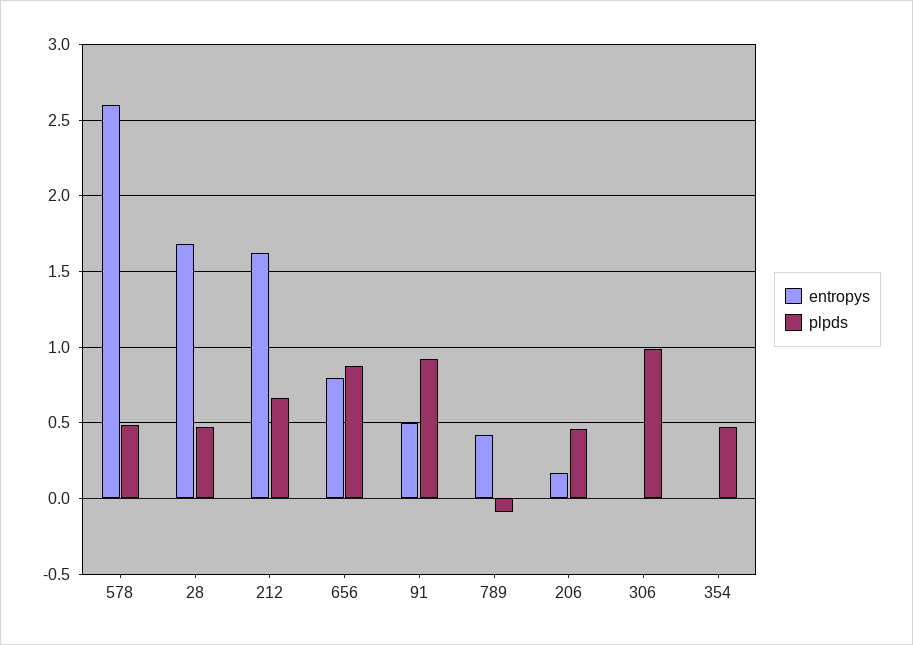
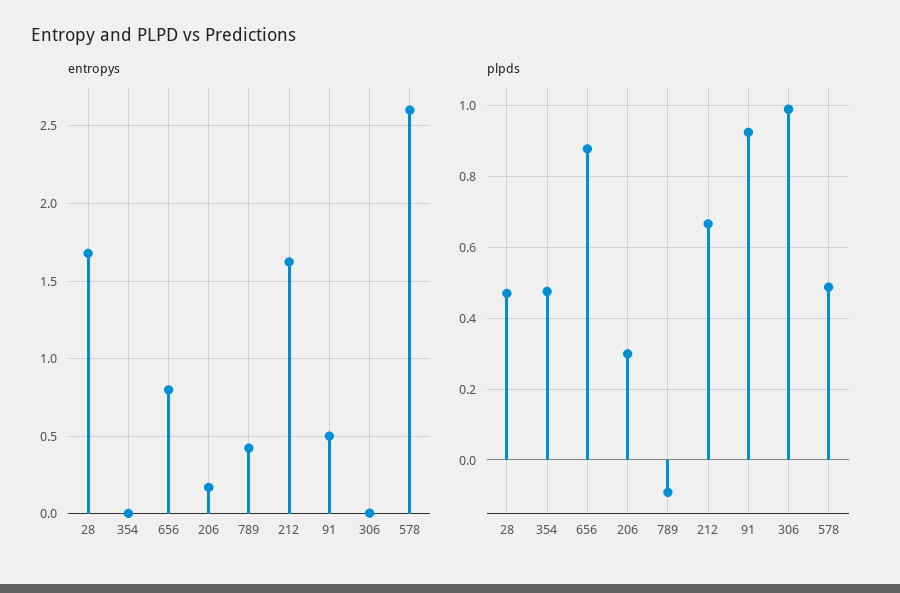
  {
    "entropys": {
      "578": 2.6,
      "28": 1.7,
      "212": 1.6,
      "656": 0.8,
      "91": 0.5,
      "789": 0.4,
      "206": 0.15,
      "306": 0,
      "354": 0
    },
    "plpds": {
      "578": 0.48,
      "28": 0.46,
      "212": 0.66,
      "656": 0.88,
      "91": 0.92,
      "789": -0.1,
-     "206": 0.45,
+     "206": 0.3,
      "306": 0.98,
      "354": 0.48
    }
  }

